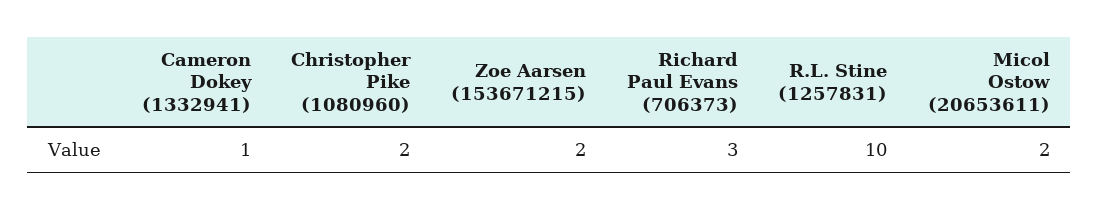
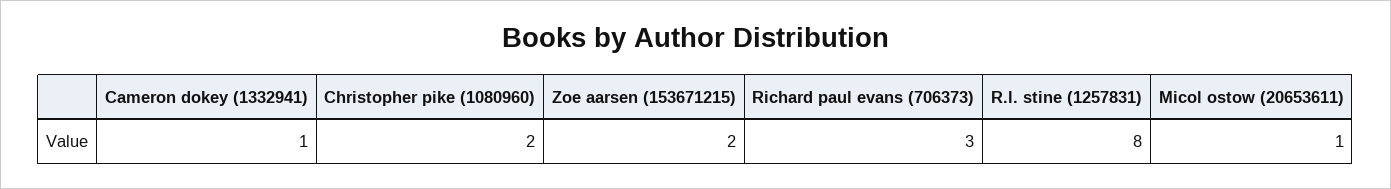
  {
    "Cameron Dokey (1332941)": 1,
    "Christopher Pike (1080960)": 2,
    "Zoe Aarsen (153671215)": 2,
    "Richard Paul Evans (706373)": 3,
-   "R.L. Stine (1257831)": 10,
+   "R.L. Stine (1257831)": 8,
-   "Micol Ostow (20653611)": 2
+   "Micol Ostow (20653611)": 1
  }

